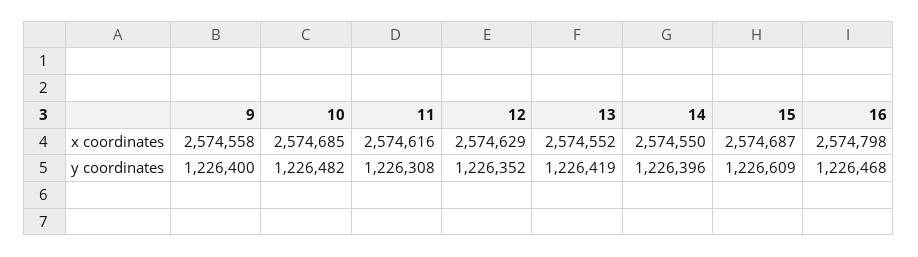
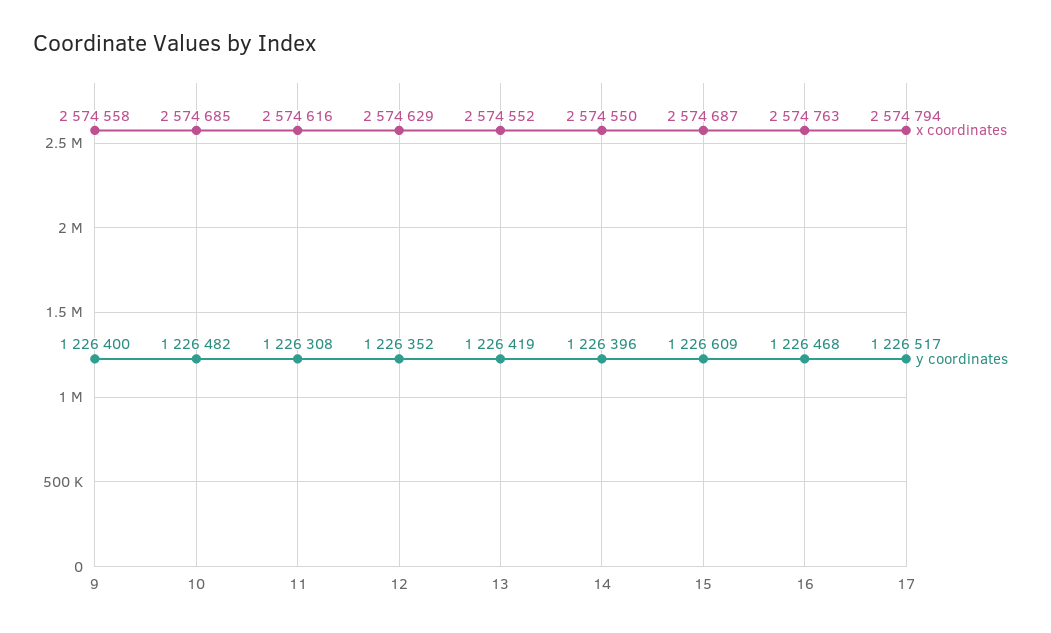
  {
    "x coordinates": {
      "9": 2574558,
      "10": 2574685,
      "11": 2574616,
      "12": 2574629,
      "13": 2574552,
      "14": 2574550,
      "15": 2574687,
-     "16": 2574798
+     "16": 2574763,
+     "17": 2574794
    },
    "y coordinates": {
      "9": 1226400,
      "10": 1226482,
      "11": 1226308,
      "12": 1226352,
      "13": 1226419,
      "14": 1226396,
      "15": 1226609,
-     "16": 1226468
+     "16": 1226468,
+     "17": 1226517
    }
  }

